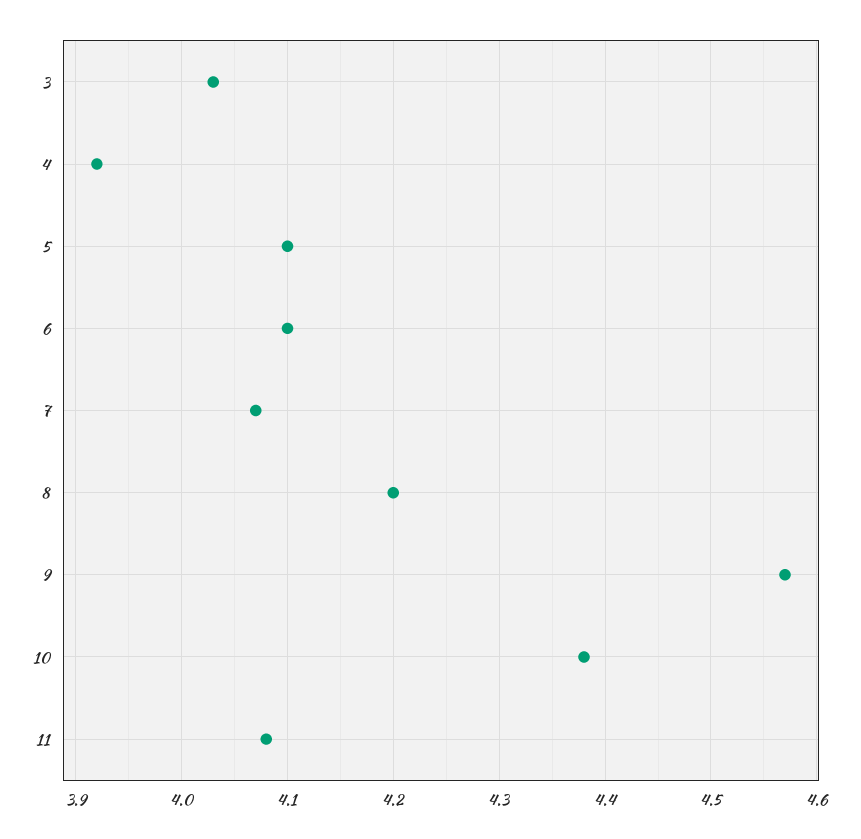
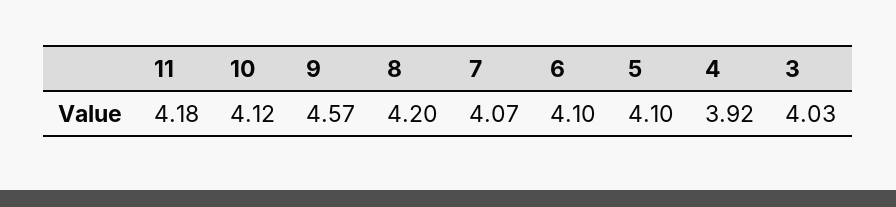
  {
    "3": 4.03,
    "4": 3.92,
    "5": 4.1,
    "6": 4.1,
    "7": 4.07,
    "8": 4.2,
    "9": 4.57,
-   "10": 4.38,
+   "10": 4.12,
-   "11": 4.08
+   "11": 4.18
  }

